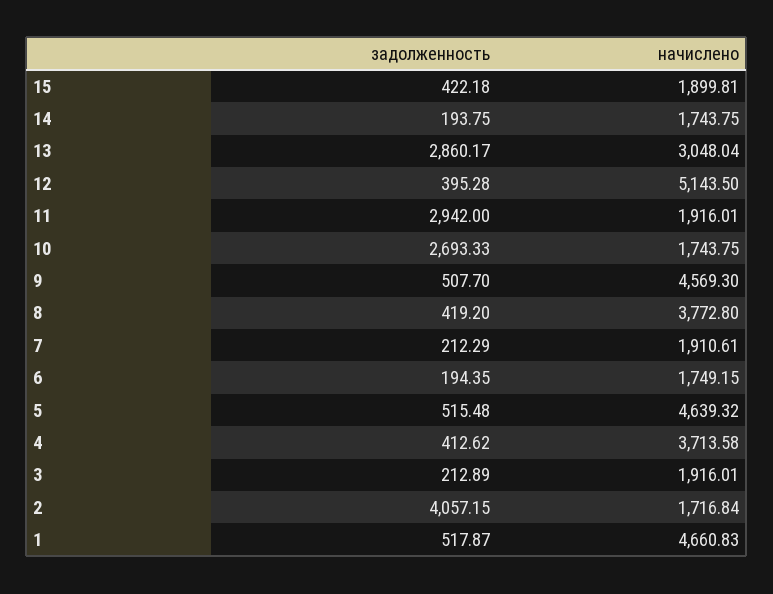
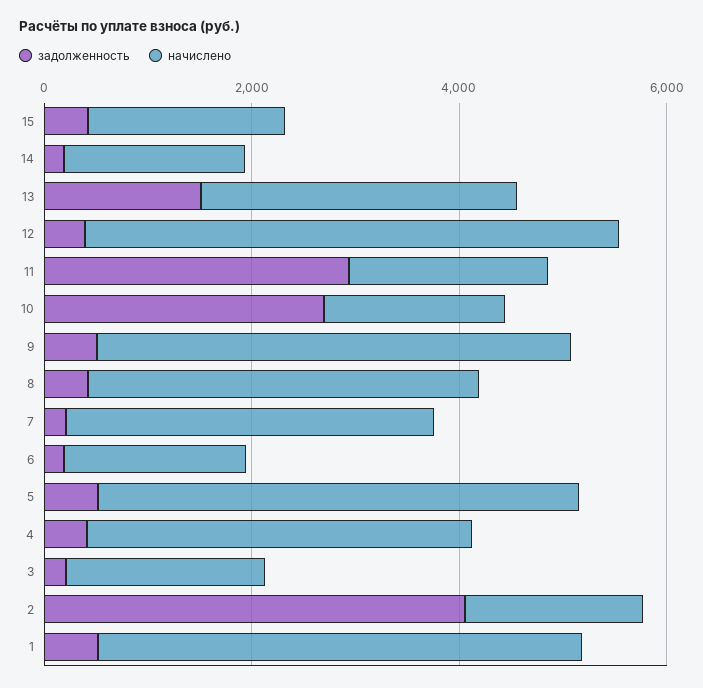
  {
    "задолженность": {
      "15": 422.18,
      "14": 193.75,
-     "13": 2860.17,
+     "13": 1500,
      "12": 395.28,
      "11": 2942,
      "10": 2693.33,
      "9": 507.7,
      "8": 419.2,
      "7": 212.29,
      "6": 194.35,
      "5": 515.48,
      "4": 412.62,
      "3": 212.89,
      "2": 4057.15,
      "1": 517.87
    },
    "начислено": {
      "15": 1899.81,
      "14": 1743.75,
      "13": 3048.04,
      "12": 5143.5,
      "11": 1916.01,
      "10": 1743.75,
      "9": 4569.3,
      "8": 3772.8,
-     "7": 1910.61,
+     "7": 3500,
      "6": 1749.15,
      "5": 4639.32,
      "4": 3713.58,
      "3": 1916.01,
      "2": 1716.84,
      "1": 4660.83
    }
  }

